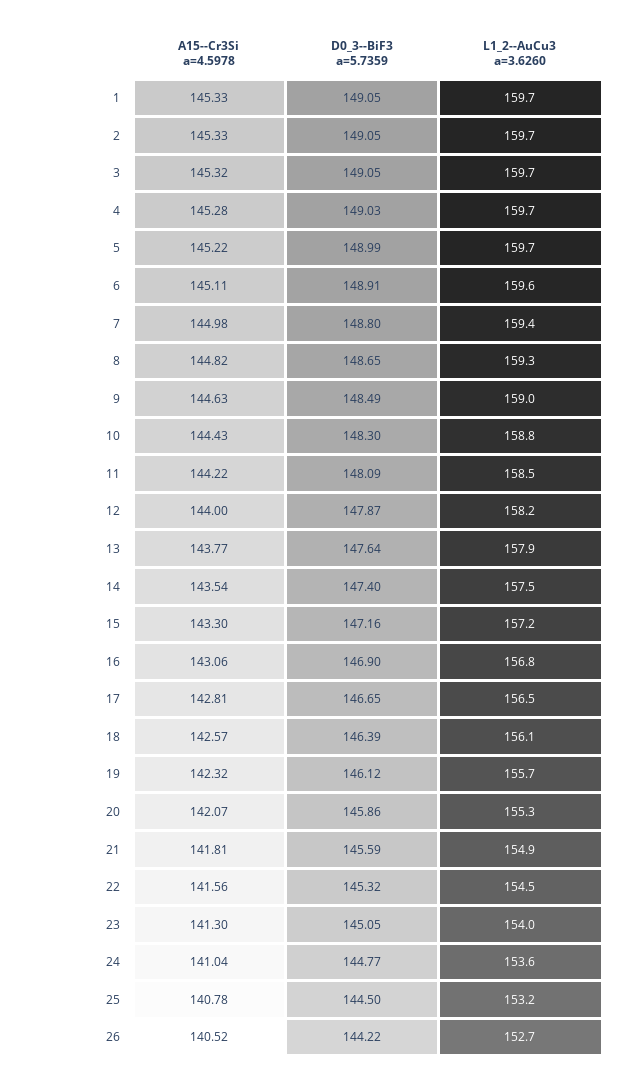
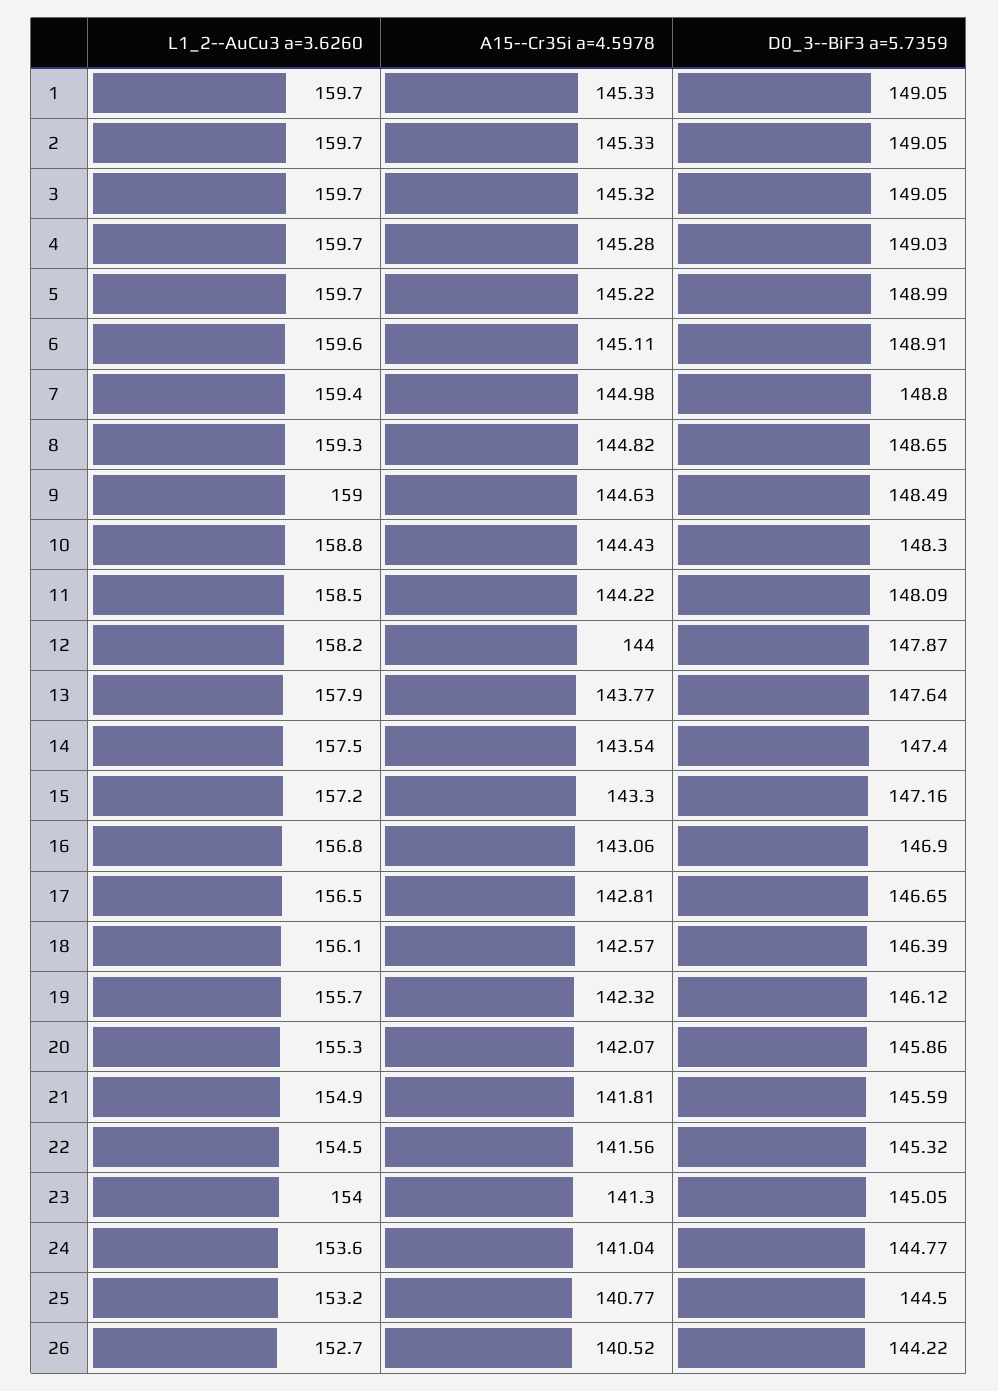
  {
    "A15--Cr3Si a=4.5978": {
      "1": 145.33,
      "2": 145.33,
      "3": 145.32,
      "4": 145.28,
      "5": 145.22,
      "6": 145.11,
      "7": 144.98,
      "8": 144.82,
      "9": 144.63,
      "10": 144.43,
      "11": 144.22,
      "12": 144,
      "13": 143.77,
      "14": 143.54,
      "15": 143.3,
      "16": 143.06,
      "17": 142.81,
      "18": 142.57,
      "19": 142.32,
      "20": 142.07,
      "21": 141.81,
      "22": 141.56,
      "23": 141.3,
      "24": 141.04,
-     "25": 140.78,
+     "25": 140.77,
      "26": 140.52
    },
    "D0_3--BiF3 a=5.7359": {
      "1": 149.05,
      "2": 149.05,
      "3": 149.05,
      "4": 149.03,
      "5": 148.99,
      "6": 148.91,
      "7": 148.8,
      "8": 148.65,
      "9": 148.49,
      "10": 148.3,
      "11": 148.09,
      "12": 147.87,
      "13": 147.64,
      "14": 147.4,
      "15": 147.16,
      "16": 146.9,
      "17": 146.65,
      "18": 146.39,
      "19": 146.12,
      "20": 145.86,
      "21": 145.59,
      "22": 145.32,
      "23": 145.05,
      "24": 144.77,
      "25": 144.5,
      "26": 144.22
    },
    "L1_2--AuCu3 a=3.6260": {
      "1": 159.7,
      "2": 159.7,
      "3": 159.7,
      "4": 159.7,
      "5": 159.7,
      "6": 159.6,
      "7": 159.4,
      "8": 159.3,
      "9": 159,
      "10": 158.8,
      "11": 158.5,
      "12": 158.2,
      "13": 157.9,
      "14": 157.5,
      "15": 157.2,
      "16": 156.8,
      "17": 156.5,
      "18": 156.1,
      "19": 155.7,
      "20": 155.3,
      "21": 154.9,
      "22": 154.5,
      "23": 154,
      "24": 153.6,
      "25": 153.2,
      "26": 152.7
    }
  }

